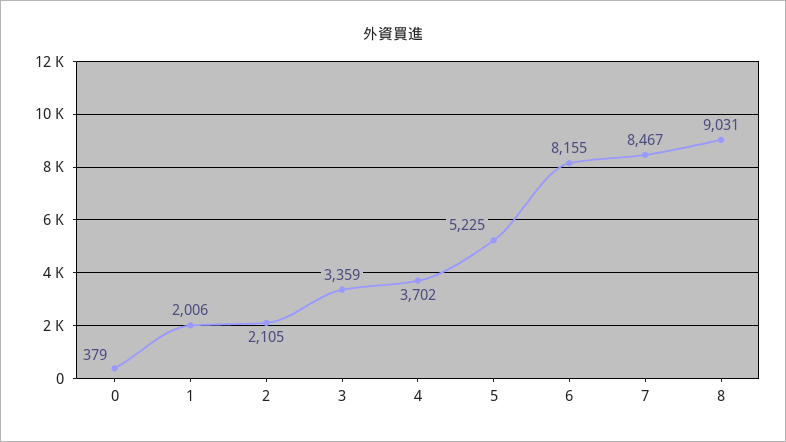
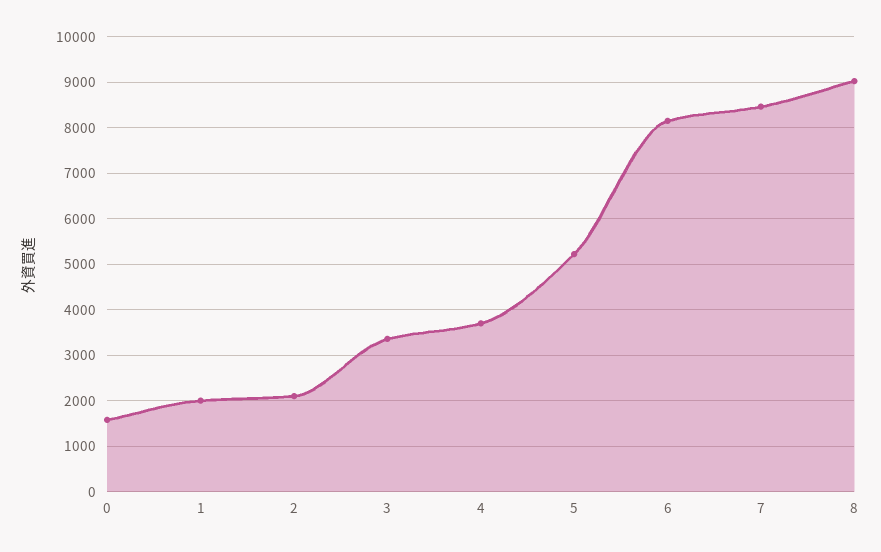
  {
-   "0": 379,
+   "0": 1600,
    "1": 2006,
    "2": 2105,
    "3": 3359,
    "4": 3702,
    "5": 5225,
    "6": 8155,
    "7": 8467,
    "8": 9031
  }

